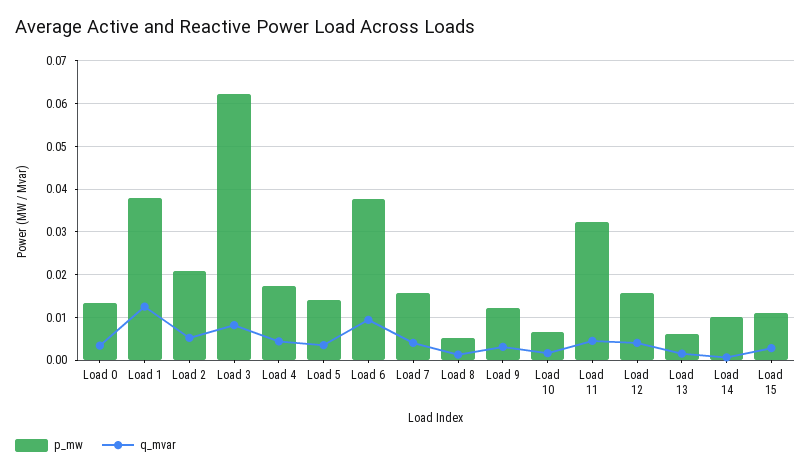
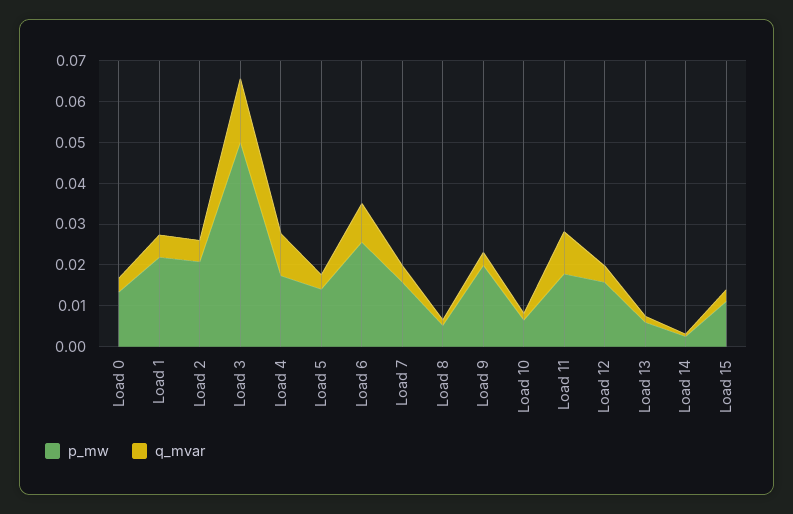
  {
    "p_mw": {
      "Load 0": 0.014,
-     "Load 1": 0.038,
+     "Load 1": 0.022,
      "Load 2": 0.02,
-     "Load 3": 0.062,
+     "Load 3": 0.05,
      "Load 4": 0.018,
      "Load 5": 0.014,
-     "Load 6": 0.038,
+     "Load 6": 0.026,
      "Load 7": 0.016,
      "Load 8": 0.006,
-     "Load 9": 0.012,
+     "Load 9": 0.02,
      "Load 10": 0.006,
-     "Load 11": 0.032,
+     "Load 11": 0.018,
      "Load 12": 0.016,
      "Load 13": 0.006,
-     "Load 14": 0.01,
+     "Load 14": 0.002,
      "Load 15": 0.012
    },
    "q_mvar": {
      "Load 0": 0.004,
-     "Load 1": 0.012,
+     "Load 1": 0.006,
      "Load 2": 0.006,
-     "Load 3": 0.008,
+     "Load 3": 0.016,
-     "Load 4": 0.004,
+     "Load 4": 0.01,
      "Load 5": 0.004,
      "Load 6": 0.01,
      "Load 7": 0.004,
      "Load 8": 0.002,
      "Load 9": 0.004,
      "Load 10": 0.002,
-     "Load 11": 0.004,
+     "Load 11": 0.01,
      "Load 12": 0.004,
      "Load 13": 0.002,
      "Load 14": 0,
      "Load 15": 0.002
    }
  }

